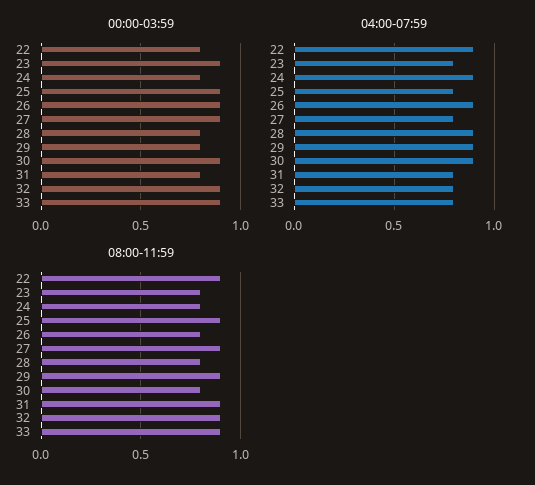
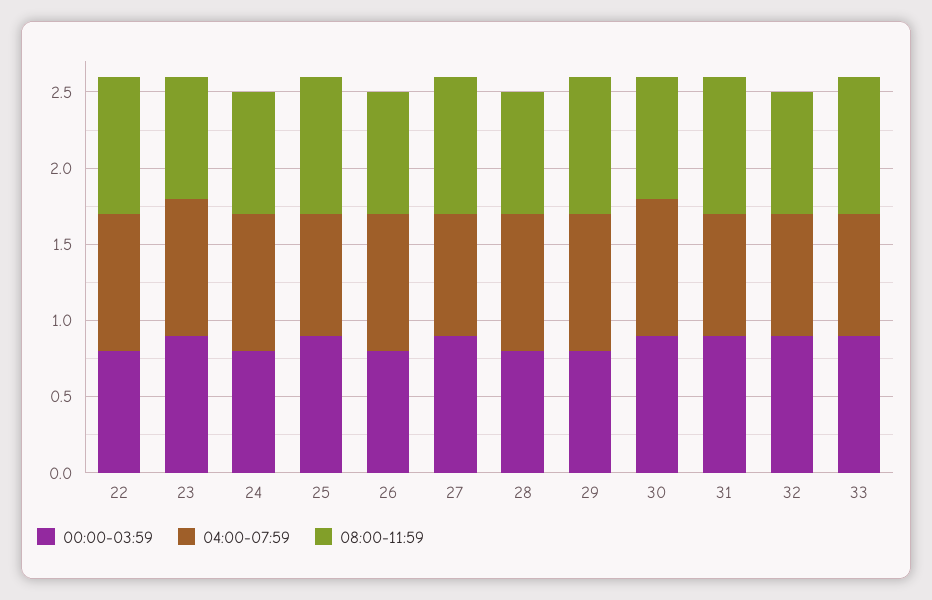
  {
    "00:00-03:59": {
      "22": 0.8,
      "23": 0.9,
      "24": 0.8,
      "25": 0.9,
-     "26": 0.9,
+     "26": 0.8,
      "27": 0.9,
      "28": 0.8,
      "29": 0.8,
      "30": 0.9,
-     "31": 0.8,
+     "31": 0.9,
      "32": 0.9,
      "33": 0.9
    },
    "04:00-07:59": {
      "22": 0.9,
-     "23": 0.8,
+     "23": 0.9,
      "24": 0.9,
      "25": 0.8,
      "26": 0.9,
      "27": 0.8,
      "28": 0.9,
      "29": 0.9,
      "30": 0.9,
      "31": 0.8,
      "32": 0.8,
      "33": 0.8
    },
    "08:00-11:59": {
      "22": 0.9,
      "23": 0.8,
      "24": 0.8,
      "25": 0.9,
      "26": 0.8,
      "27": 0.9,
      "28": 0.8,
      "29": 0.9,
      "30": 0.8,
      "31": 0.9,
-     "32": 0.9,
+     "32": 0.8,
      "33": 0.9
    }
  }

